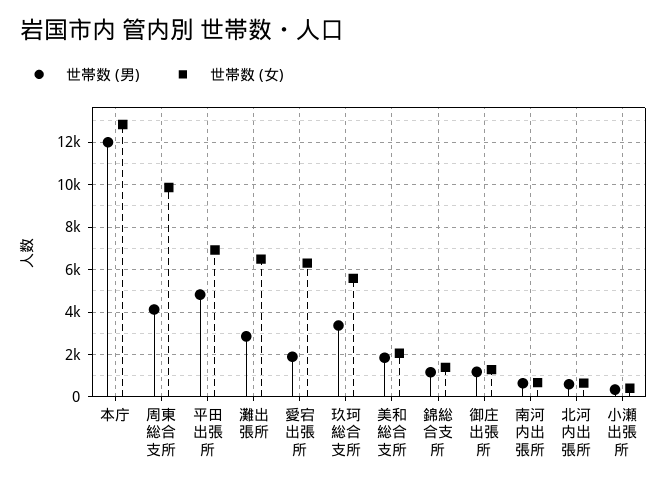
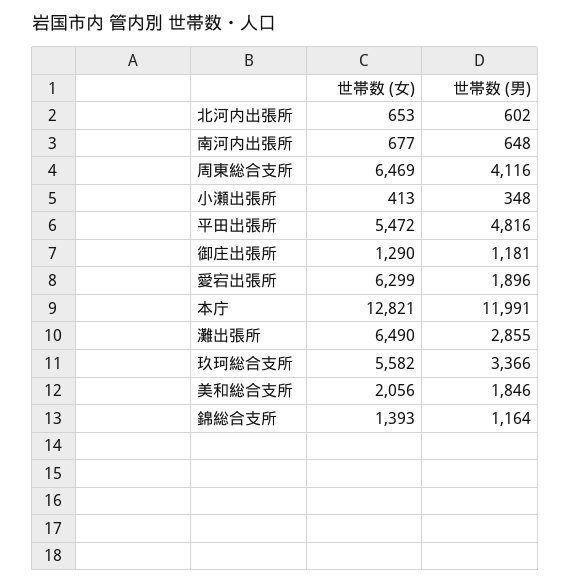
  {
    "世帯数 (男)": {
      "本庁": 11991,
      "周東総合支所": 4116,
      "平田出張所": 4816,
      "灘出張所": 2855,
      "愛宕出張所": 1896,
      "玖珂総合支所": 3366,
      "美和総合支所": 1846,
      "錦総合支所": 1164,
      "御庄出張所": 1181,
      "南河内出張所": 648,
      "北河内出張所": 602,
      "小瀬出張所": 348
    },
    "世帯数 (女)": {
      "本庁": 12821,
-     "周東総合支所": 10000,
+     "周東総合支所": 6469,
-     "平田出張所": 7000,
+     "平田出張所": 5472,
      "灘出張所": 6490,
      "愛宕出張所": 6299,
      "玖珂総合支所": 5582,
      "美和総合支所": 2056,
      "錦総合支所": 1393,
      "御庄出張所": 1290,
      "南河内出張所": 677,
      "北河内出張所": 653,
      "小瀬出張所": 413
    }
  }

